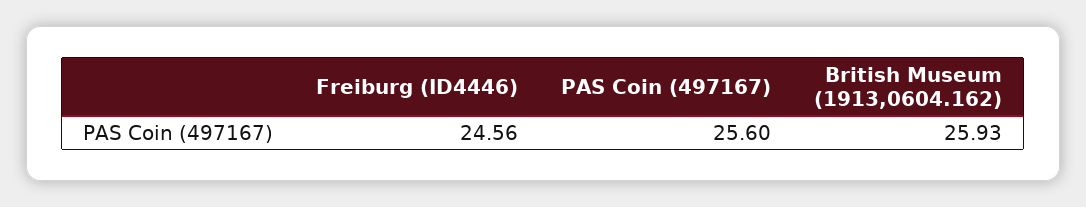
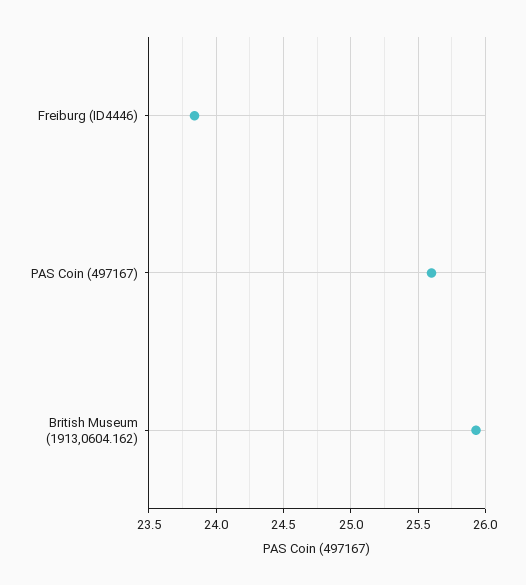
  {
-   "Freiburg (ID4446)": 24.56,
+   "Freiburg (ID4446)": 23.85,
    "PAS Coin (497167)": 25.6,
    "British Museum (1913,0604.162)": 25.93
  }

